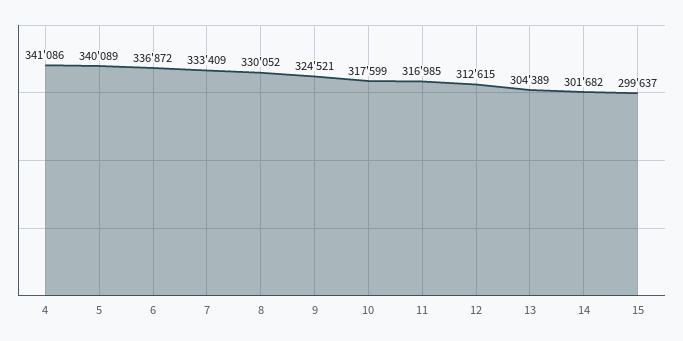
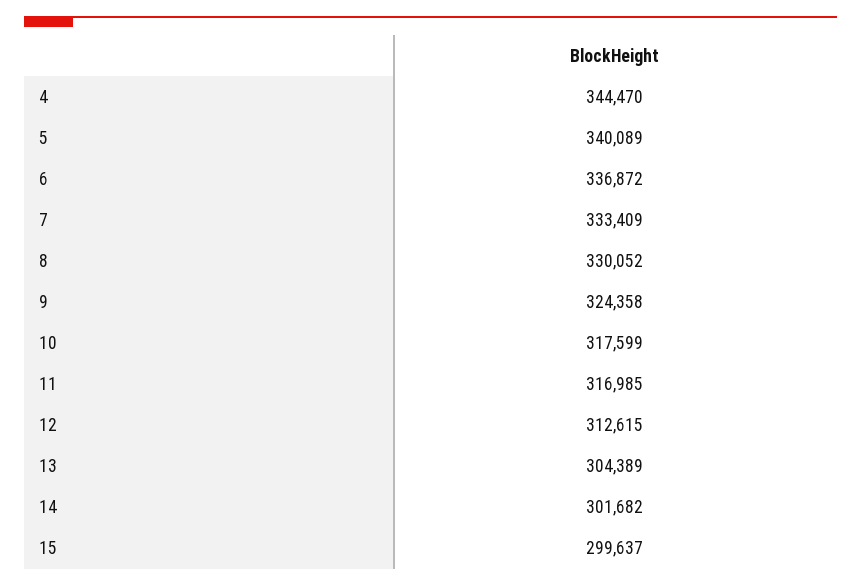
  {
-   "4": 341086,
+   "4": 344470,
    "5": 340089,
    "6": 336872,
    "7": 333409,
    "8": 330052,
-   "9": 324521,
+   "9": 324358,
    "10": 317599,
    "11": 316985,
    "12": 312615,
    "13": 304389,
    "14": 301682,
    "15": 299637
  }

